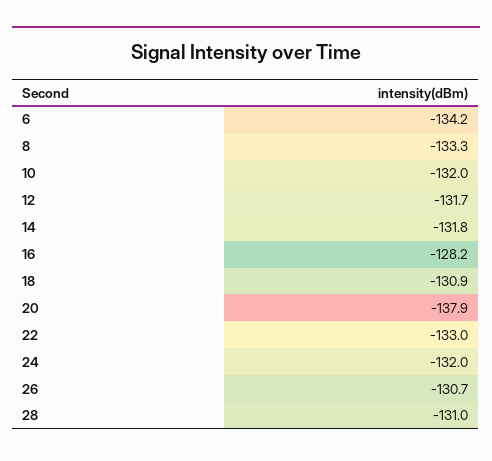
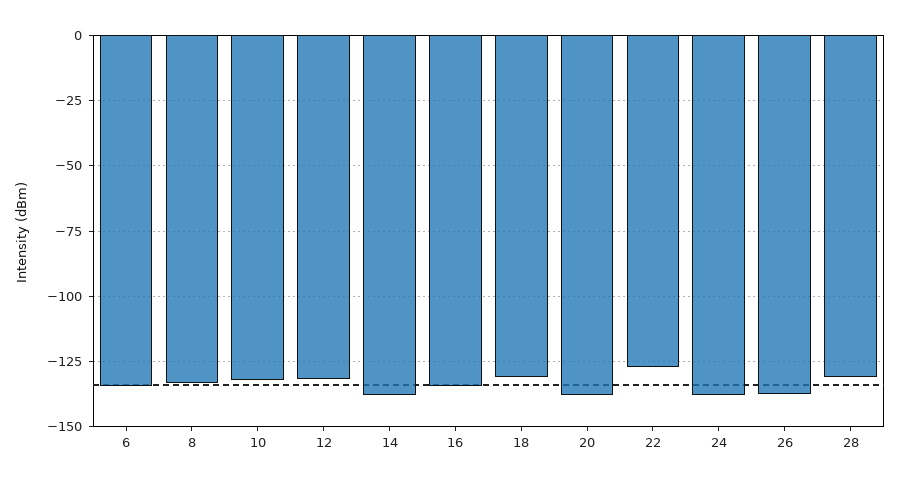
  {
    "6": -134.2,
    "8": -133.3,
    "10": -132,
    "12": -131.7,
-   "14": -131.8,
+   "14": -137.5,
-   "16": -128.2,
+   "16": -135,
    "18": -130.9,
    "20": -137.9,
-   "22": -133,
+   "22": -127.5,
-   "24": -132,
+   "24": -137.5,
-   "26": -130.7,
+   "26": -137.5,
    "28": -131
  }

